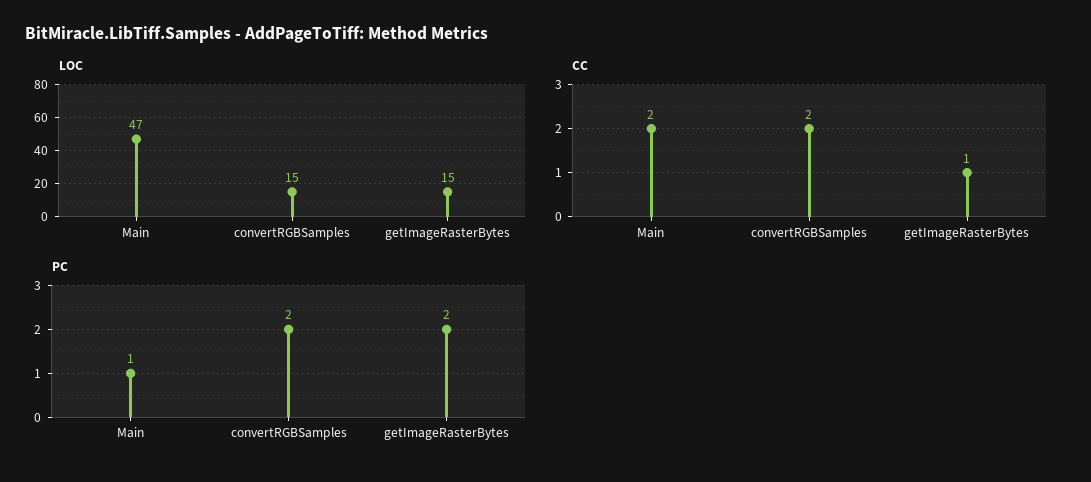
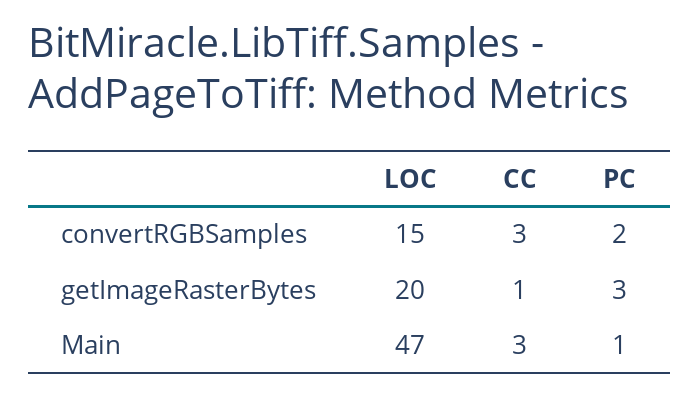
  {
    "LOC": {
      "Main": 47,
      "convertRGBSamples": 15,
-     "getImageRasterBytes": 15
+     "getImageRasterBytes": 20
    },
    "CC": {
-     "Main": 2,
+     "Main": 3,
-     "convertRGBSamples": 2,
+     "convertRGBSamples": 3,
      "getImageRasterBytes": 1
    },
    "PC": {
      "Main": 1,
      "convertRGBSamples": 2,
-     "getImageRasterBytes": 2
+     "getImageRasterBytes": 3
    }
  }

